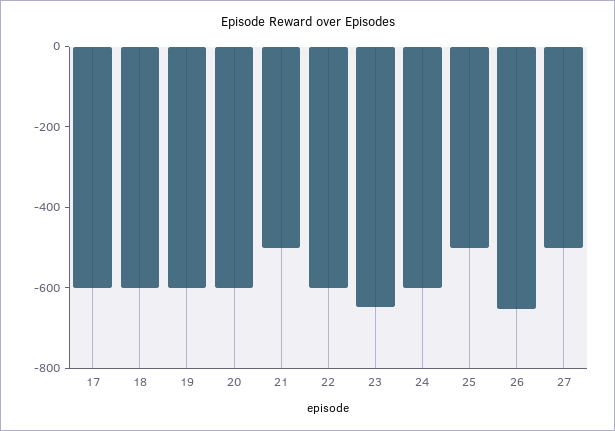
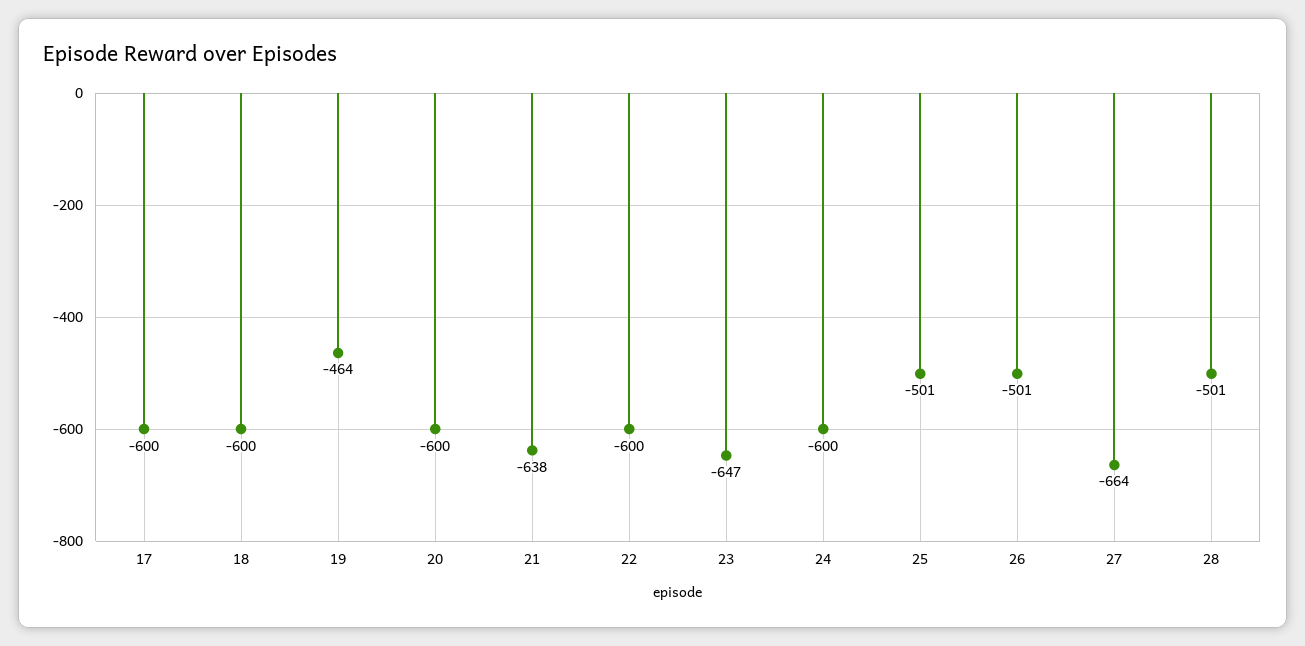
  {
    "17": -600,
    "18": -600,
-   "19": -600,
+   "19": -464,
    "20": -600,
-   "21": -500,
+   "21": -638,
    "22": -600,
    "23": -647,
    "24": -600,
    "25": -501,
-   "26": -650,
+   "26": -501,
-   "27": -500
+   "27": -664,
+   "28": -501
  }

